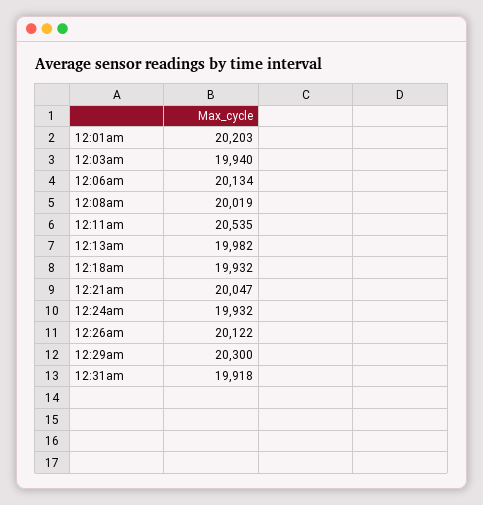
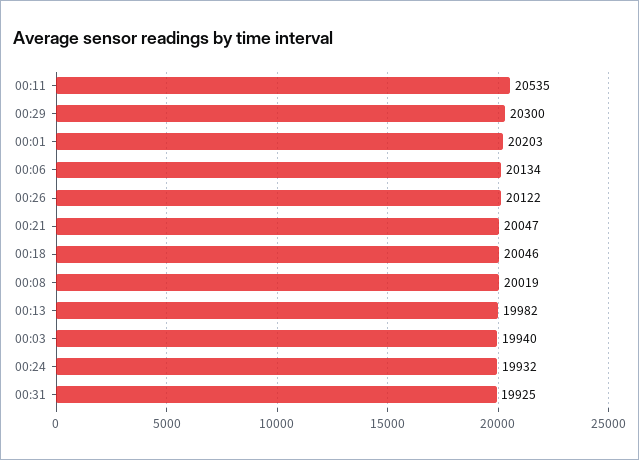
  {
    "12:01am": 20203,
    "12:03am": 19940,
    "12:06am": 20134,
    "12:08am": 20019,
    "12:11am": 20535,
    "12:13am": 19982,
-   "12:18am": 19932,
+   "12:18am": 20046,
    "12:21am": 20047,
    "12:24am": 19932,
    "12:26am": 20122,
    "12:29am": 20300,
-   "12:31am": 19918
+   "12:31am": 19925
  }

